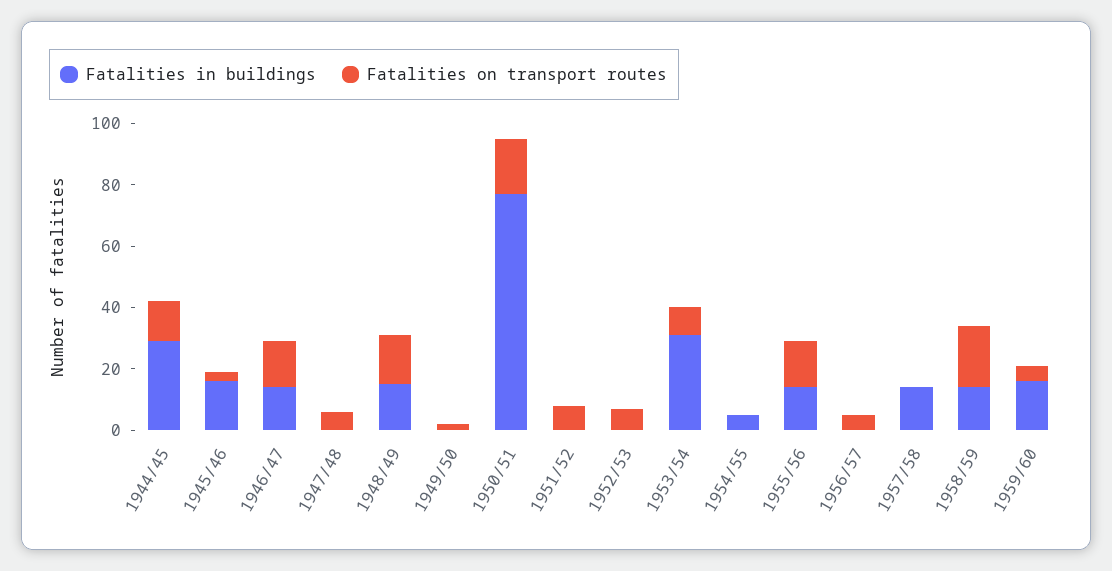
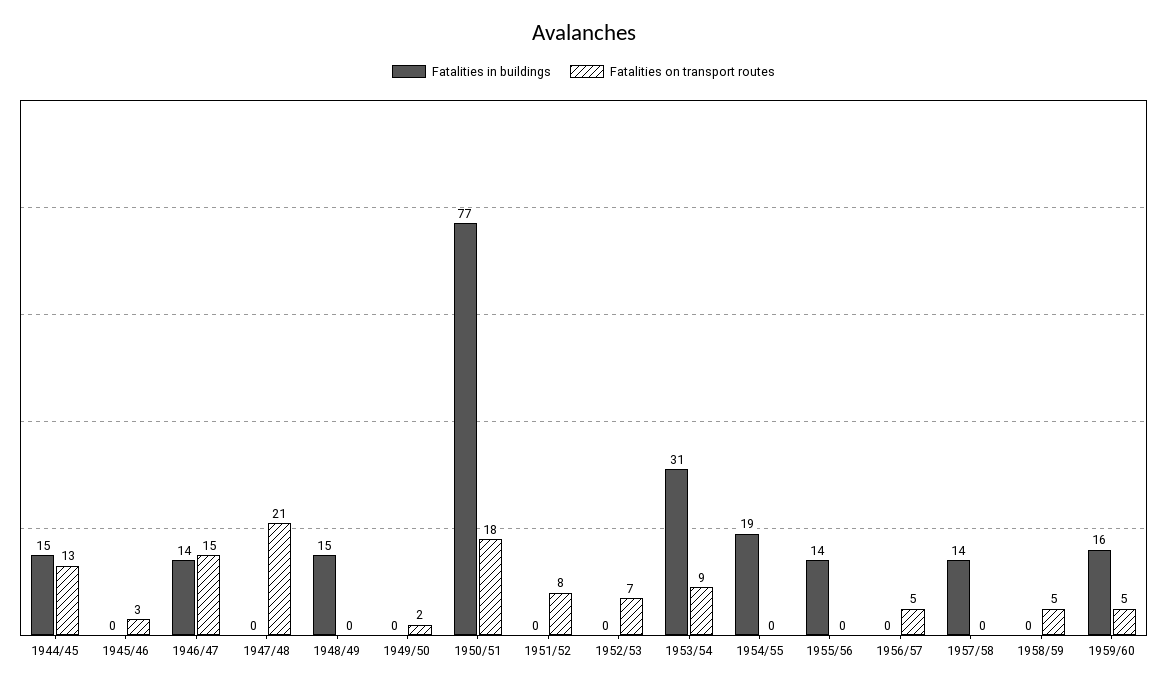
  {
    "Fatalities in buildings": {
-     "1944/45": 30,
+     "1944/45": 15,
-     "1945/46": 15,
+     "1945/46": 0,
      "1946/47": 14,
      "1947/48": 0,
      "1948/49": 15,
      "1949/50": 0,
      "1950/51": 77,
      "1951/52": 0,
      "1952/53": 0,
      "1953/54": 31,
-     "1954/55": 5,
+     "1954/55": 19,
      "1955/56": 14,
      "1956/57": 0,
      "1957/58": 14,
-     "1958/59": 15,
+     "1958/59": 0,
      "1959/60": 16
    },
    "Fatalities on transport routes": {
      "1944/45": 13,
      "1945/46": 3,
      "1946/47": 15,
-     "1947/48": 5,
+     "1947/48": 21,
-     "1948/49": 15,
+     "1948/49": 0,
      "1949/50": 2,
      "1950/51": 18,
      "1951/52": 8,
      "1952/53": 7,
      "1953/54": 9,
      "1954/55": 0,
-     "1955/56": 15,
+     "1955/56": 0,
      "1956/57": 5,
      "1957/58": 0,
-     "1958/59": 20,
+     "1958/59": 5,
      "1959/60": 5
    }
  }

